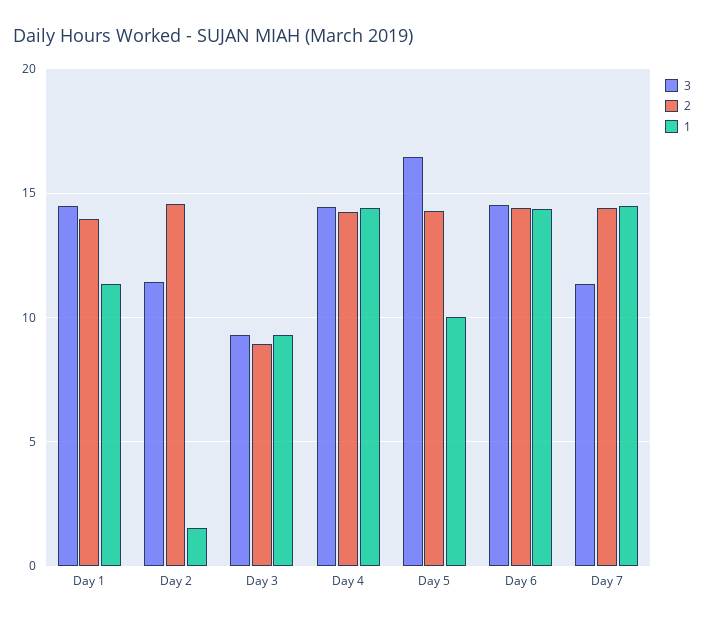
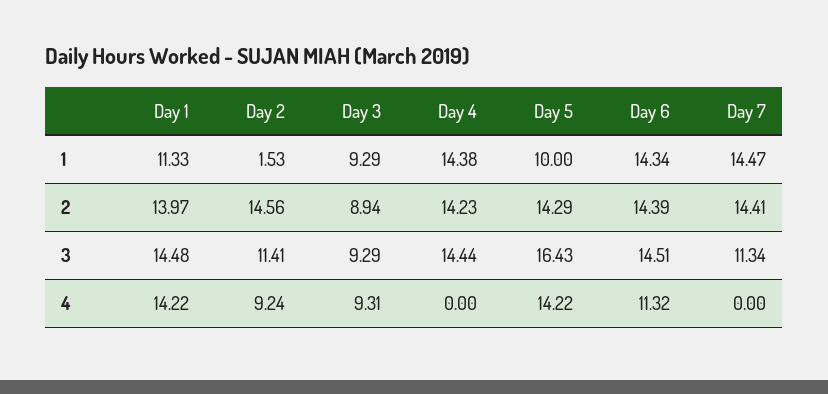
  {
    "3": {
      "Day 1": 14.48,
      "Day 2": 11.41,
      "Day 3": 9.29,
      "Day 4": 14.44,
      "Day 5": 16.43,
      "Day 6": 14.51,
      "Day 7": 11.34
    },
    "2": {
      "Day 1": 13.97,
      "Day 2": 14.56,
      "Day 3": 8.94,
      "Day 4": 14.23,
      "Day 5": 14.29,
      "Day 6": 14.39,
      "Day 7": 14.41
    },
    "1": {
      "Day 1": 11.33,
      "Day 2": 1.53,
      "Day 3": 9.29,
      "Day 4": 14.38,
      "Day 5": 10,
      "Day 6": 14.34,
      "Day 7": 14.47
-   }
+   },
+   "4": {
+     "Day 1": 14.22,
+     "Day 2": 9.24,
+     "Day 3": 9.31,
+     "Day 4": 0,
+     "Day 5": 14.22,
+     "Day 6": 11.32,
+     "Day 7": 0
+   }
  }

